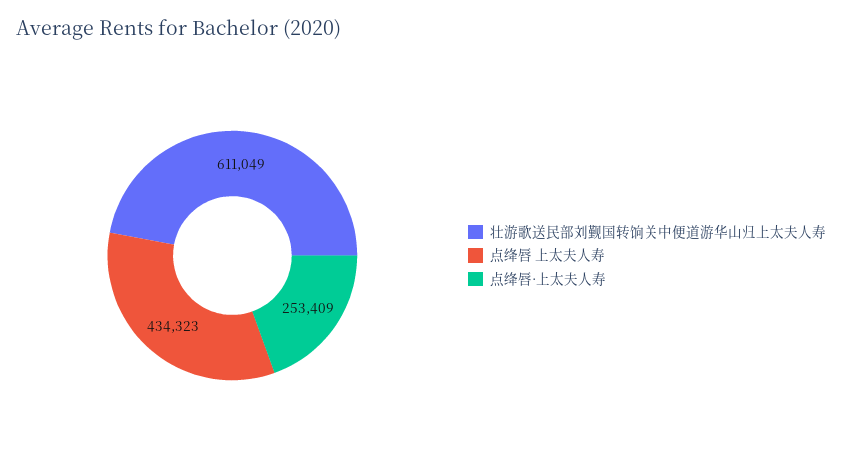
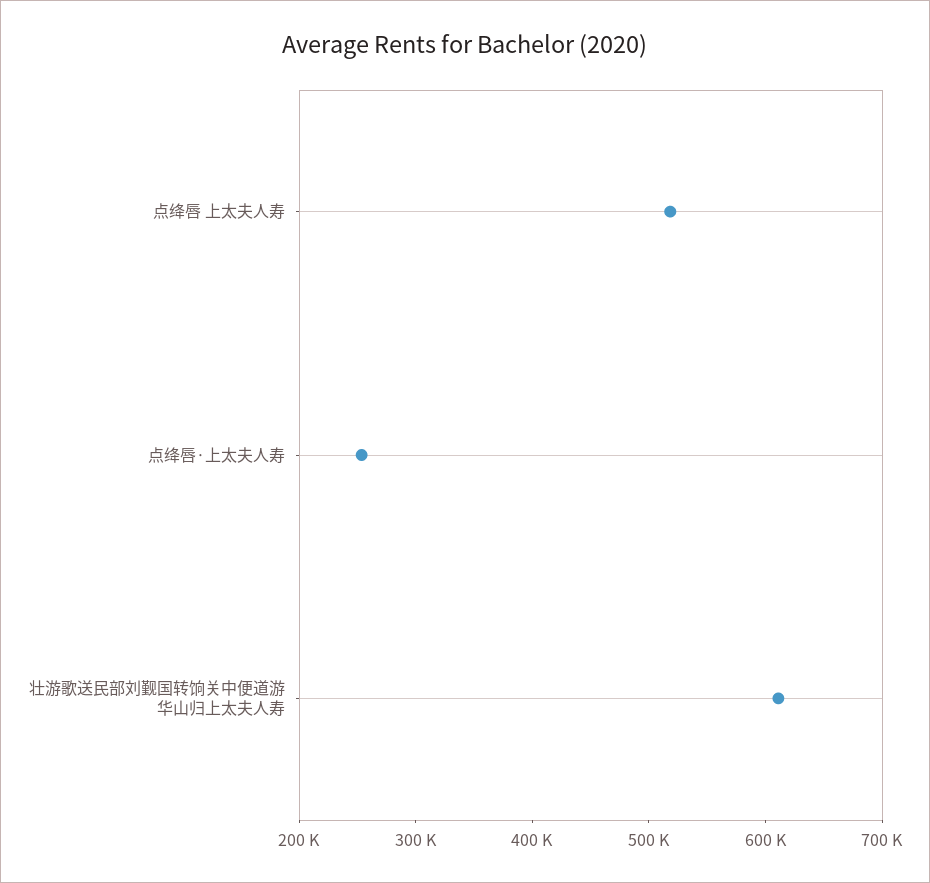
  {
    "壮游歌送民部刘觐国转饷关中便道游华山归上太夫人寿": 611049,
-   "点绛唇 上太夫人寿": 434323,
+   "点绛唇 上太夫人寿": 520000,
    "点绛唇·上太夫人寿": 253409
  }

